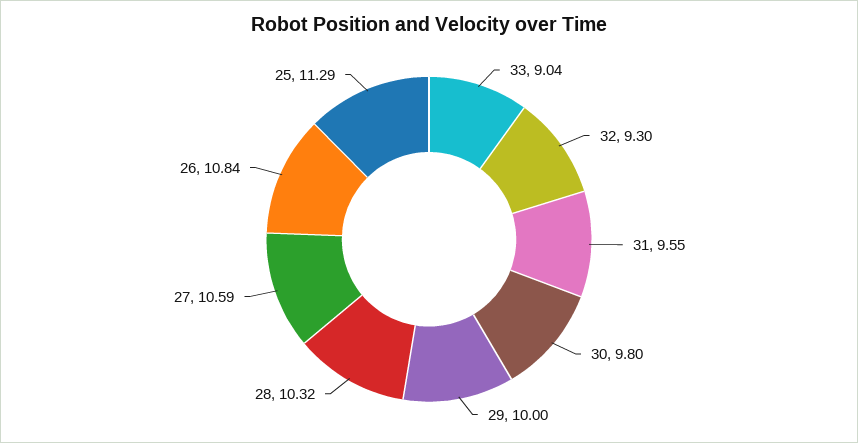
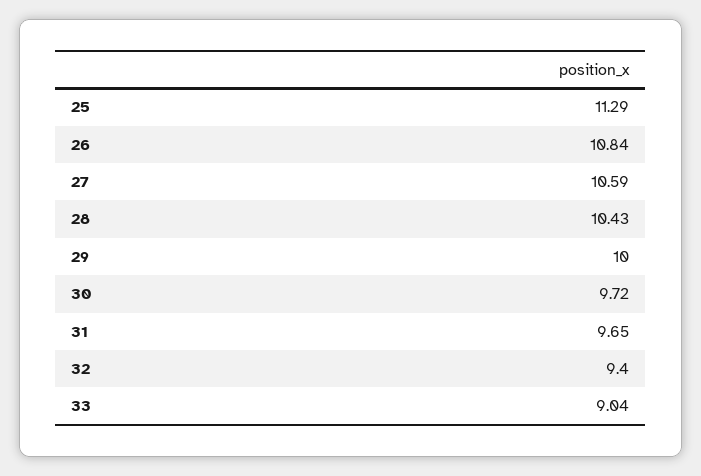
  {
    "33": 9.04,
-   "32": 9.3,
+   "32": 9.4,
-   "31": 9.55,
+   "31": 9.65,
-   "30": 9.8,
+   "30": 9.72,
    "29": 10,
-   "28": 10.32,
+   "28": 10.43,
    "27": 10.59,
    "26": 10.84,
    "25": 11.29
  }

